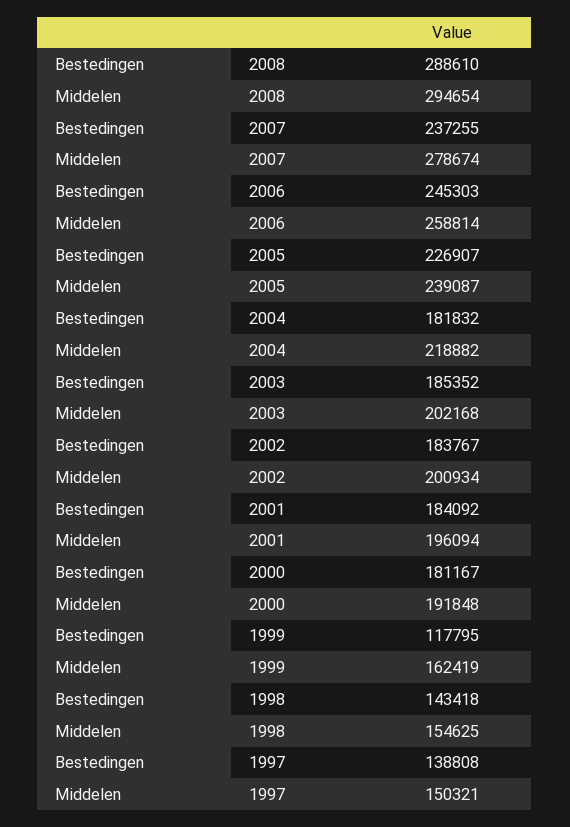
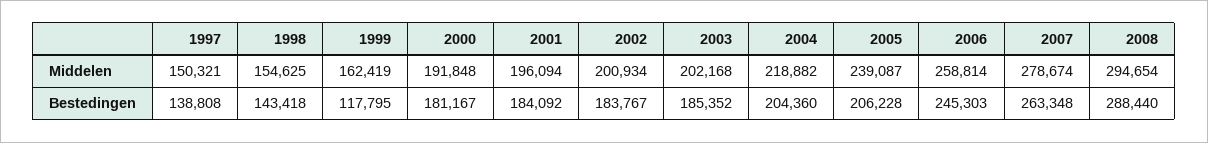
  {
    "Bestedingen": {
-     "2008": 288610,
+     "2008": 288440,
-     "2007": 237255,
+     "2007": 263348,
      "2006": 245303,
-     "2005": 226907,
+     "2005": 206228,
-     "2004": 181832,
+     "2004": 204360,
      "2003": 185352,
      "2002": 183767,
      "2001": 184092,
      "2000": 181167,
      "1999": 117795,
      "1998": 143418,
      "1997": 138808
    },
    "Middelen": {
      "2008": 294654,
      "2007": 278674,
      "2006": 258814,
      "2005": 239087,
      "2004": 218882,
      "2003": 202168,
      "2002": 200934,
      "2001": 196094,
      "2000": 191848,
      "1999": 162419,
      "1998": 154625,
      "1997": 150321
    }
  }

